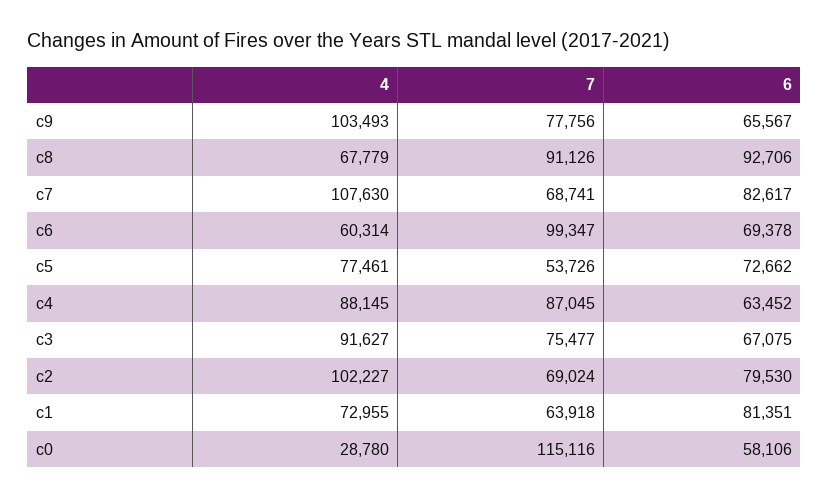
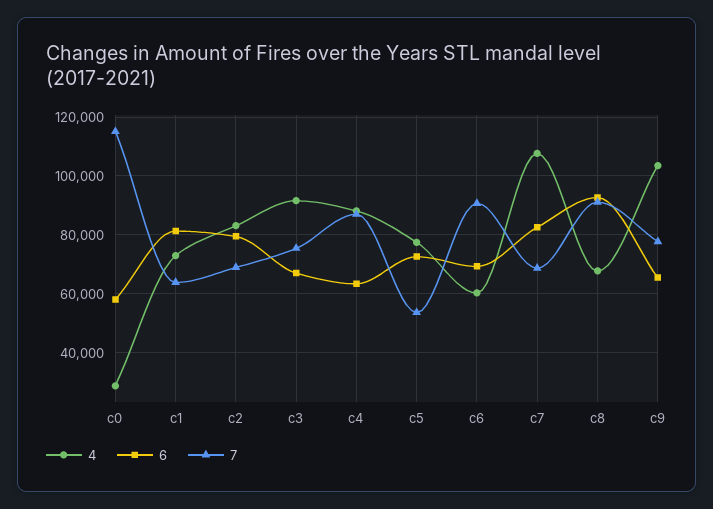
  {
    "4": {
      "c9": 103493,
      "c8": 67779,
      "c7": 107630,
      "c6": 60314,
      "c5": 77461,
      "c4": 88145,
      "c3": 91627,
-     "c2": 102227,
+     "c2": 82500,
      "c1": 72955,
      "c0": 28780
    },
    "7": {
      "c9": 77756,
      "c8": 91126,
      "c7": 68741,
-     "c6": 99347,
+     "c6": 90000,
      "c5": 53726,
      "c4": 87045,
      "c3": 75477,
      "c2": 69024,
      "c1": 63918,
      "c0": 115116
    },
    "6": {
      "c9": 65567,
      "c8": 92706,
      "c7": 82617,
      "c6": 69378,
      "c5": 72662,
      "c4": 63452,
      "c3": 67075,
      "c2": 79530,
      "c1": 81351,
      "c0": 58106
    }
  }

